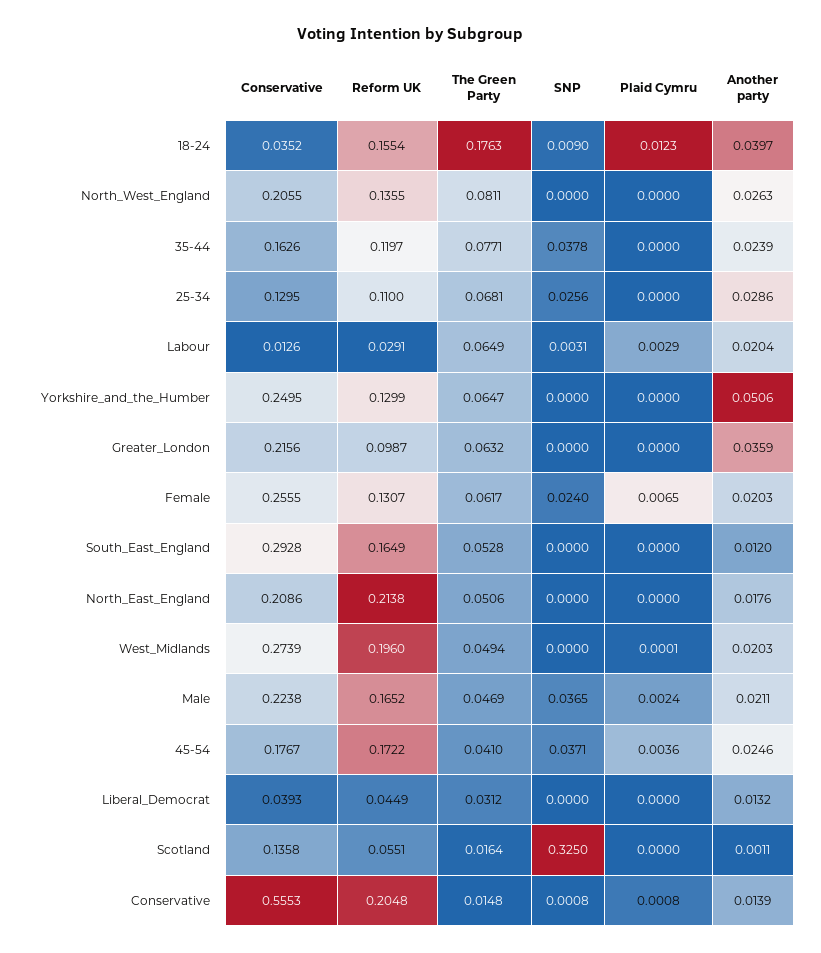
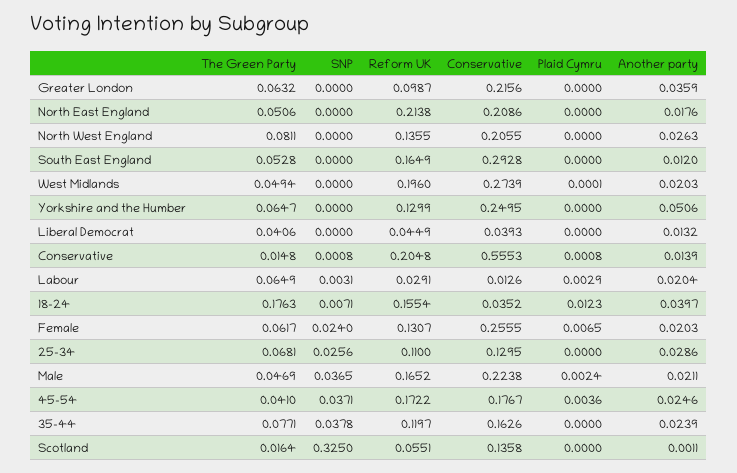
  {
    "Conservative": {
      "18-24": 0.0352,
      "North_West_England": 0.2055,
      "35-44": 0.1626,
      "25-34": 0.1295,
      "Labour": 0.0126,
      "Yorkshire_and_the_Humber": 0.2495,
      "Greater_London": 0.2156,
      "Female": 0.2555,
      "South_East_England": 0.2928,
      "North_East_England": 0.2086,
      "West_Midlands": 0.2739,
      "Male": 0.2238,
      "45-54": 0.1767,
      "Liberal_Democrat": 0.0393,
      "Scotland": 0.1358,
      "Conservative": 0.5553
    },
    "Reform UK": {
      "18-24": 0.1554,
      "North_West_England": 0.1355,
      "35-44": 0.1197,
      "25-34": 0.11,
      "Labour": 0.0291,
      "Yorkshire_and_the_Humber": 0.1299,
      "Greater_London": 0.0987,
      "Female": 0.1307,
      "South_East_England": 0.1649,
      "North_East_England": 0.2138,
      "West_Midlands": 0.196,
      "Male": 0.1652,
      "45-54": 0.1722,
      "Liberal_Democrat": 0.0449,
      "Scotland": 0.0551,
      "Conservative": 0.2048
    },
    "The Green Party": {
      "18-24": 0.1763,
      "North_West_England": 0.0811,
      "35-44": 0.0771,
      "25-34": 0.0681,
      "Labour": 0.0649,
      "Yorkshire_and_the_Humber": 0.0647,
      "Greater_London": 0.0632,
      "Female": 0.0617,
      "South_East_England": 0.0528,
      "North_East_England": 0.0506,
      "West_Midlands": 0.0494,
      "Male": 0.0469,
      "45-54": 0.041,
-     "Liberal_Democrat": 0.0312,
+     "Liberal_Democrat": 0.0406,
      "Scotland": 0.0164,
      "Conservative": 0.0148
    },
    "SNP": {
-     "18-24": 0.009,
+     "18-24": 0.0071,
      "North_West_England": 0,
      "35-44": 0.0378,
      "25-34": 0.0256,
      "Labour": 0.0031,
      "Yorkshire_and_the_Humber": 0,
      "Greater_London": 0,
      "Female": 0.024,
      "South_East_England": 0,
      "North_East_England": 0,
      "West_Midlands": 0,
      "Male": 0.0365,
      "45-54": 0.0371,
      "Liberal_Democrat": 0,
      "Scotland": 0.325,
      "Conservative": 0.0008
    },
    "Plaid Cymru": {
      "18-24": 0.0123,
      "North_West_England": 0,
      "35-44": 0,
      "25-34": 0,
      "Labour": 0.0029,
      "Yorkshire_and_the_Humber": 0,
      "Greater_London": 0,
      "Female": 0.0065,
      "South_East_England": 0,
      "North_East_England": 0,
      "West_Midlands": 0.0001,
      "Male": 0.0024,
      "45-54": 0.0036,
      "Liberal_Democrat": 0,
      "Scotland": 0,
      "Conservative": 0.0008
    },
    "Another party": {
      "18-24": 0.0397,
      "North_West_England": 0.0263,
      "35-44": 0.0239,
      "25-34": 0.0286,
      "Labour": 0.0204,
      "Yorkshire_and_the_Humber": 0.0506,
      "Greater_London": 0.0359,
      "Female": 0.0203,
      "South_East_England": 0.012,
      "North_East_England": 0.0176,
      "West_Midlands": 0.0203,
      "Male": 0.0211,
      "45-54": 0.0246,
      "Liberal_Democrat": 0.0132,
      "Scotland": 0.0011,
      "Conservative": 0.0139
    }
  }

